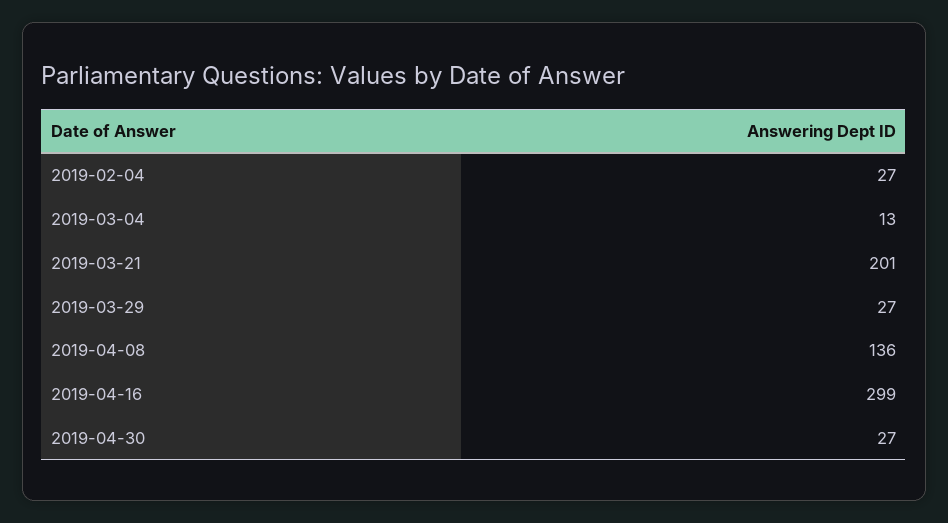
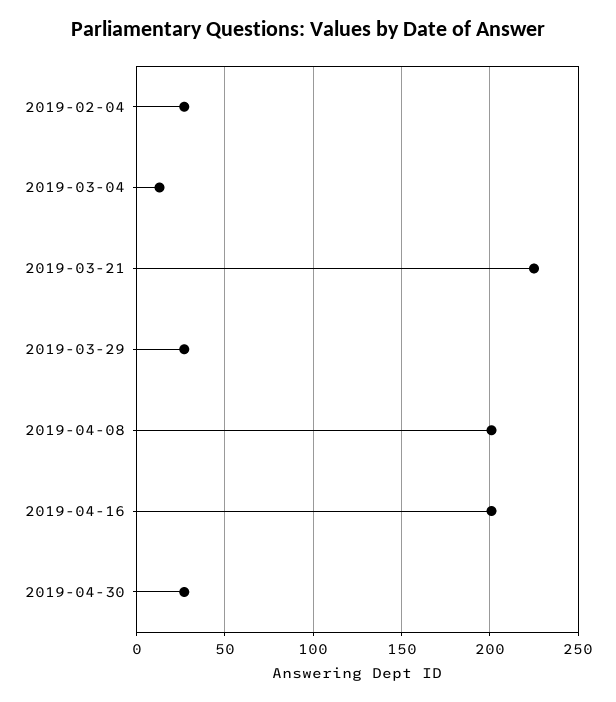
  {
    "2019-02-04": 27,
    "2019-03-04": 13,
-   "2019-03-21": 201,
+   "2019-03-21": 225,
    "2019-03-29": 27,
-   "2019-04-08": 136,
+   "2019-04-08": 200,
-   "2019-04-16": 299,
+   "2019-04-16": 200,
    "2019-04-30": 27
  }

